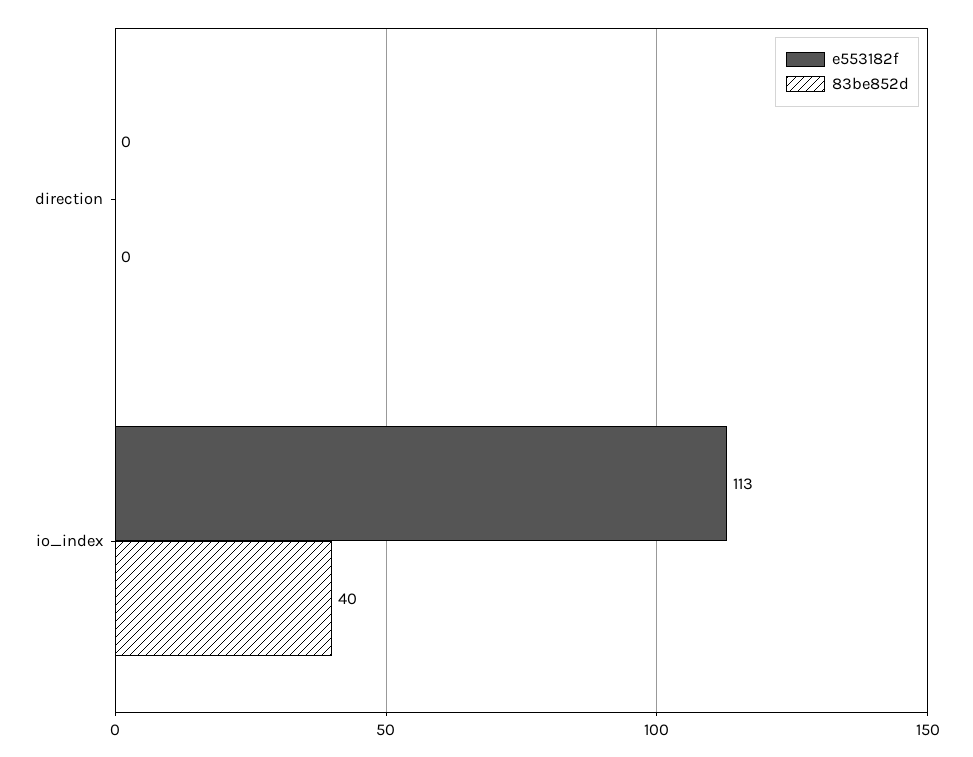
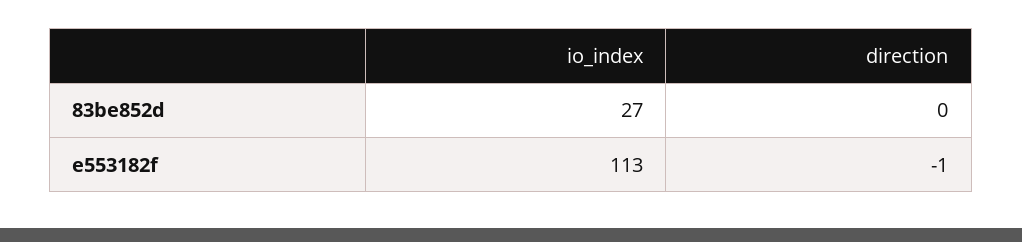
  {
    "e553182f": {
-     "direction": 0,
+     "direction": -1,
      "io_index": 113
    },
    "83be852d": {
      "direction": 0,
-     "io_index": 40
+     "io_index": 27
    }
  }

